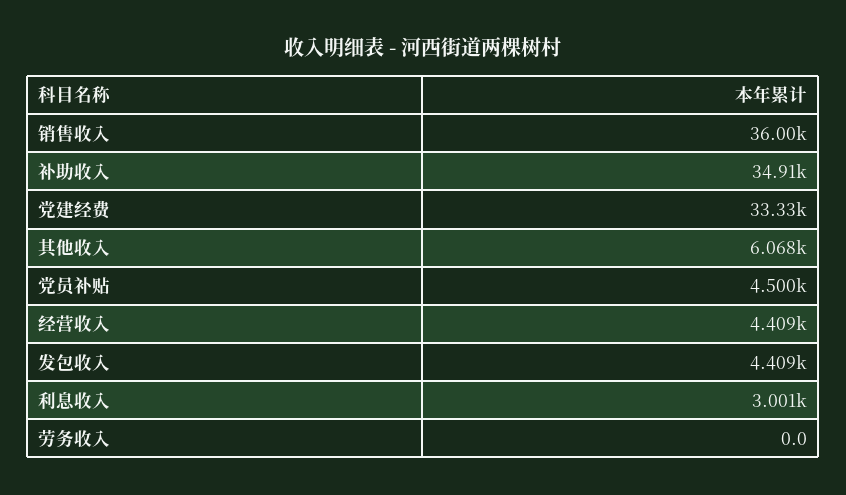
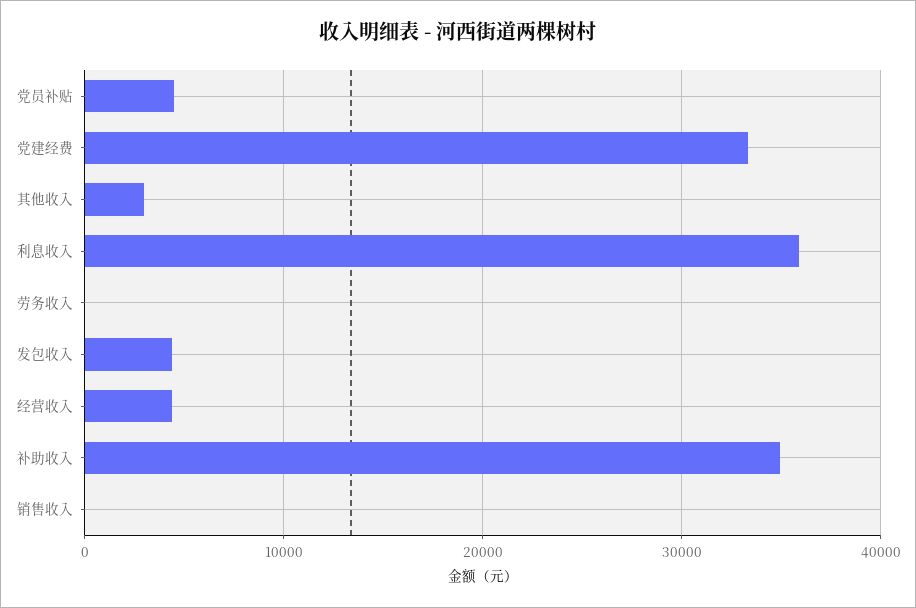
  {
-   "销售收入": 36000,
+   "销售收入": 0,
    "补助收入": 34910,
    "党建经费": 33330,
-   "其他收入": 6068,
+   "其他收入": 3000,
    "党员补贴": 4500,
    "经营收入": 4409,
    "发包收入": 4409,
-   "利息收入": 3001,
+   "利息收入": 36000,
    "劳务收入": 0
  }

